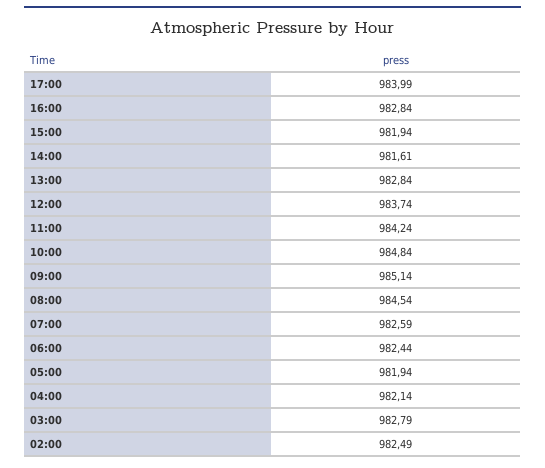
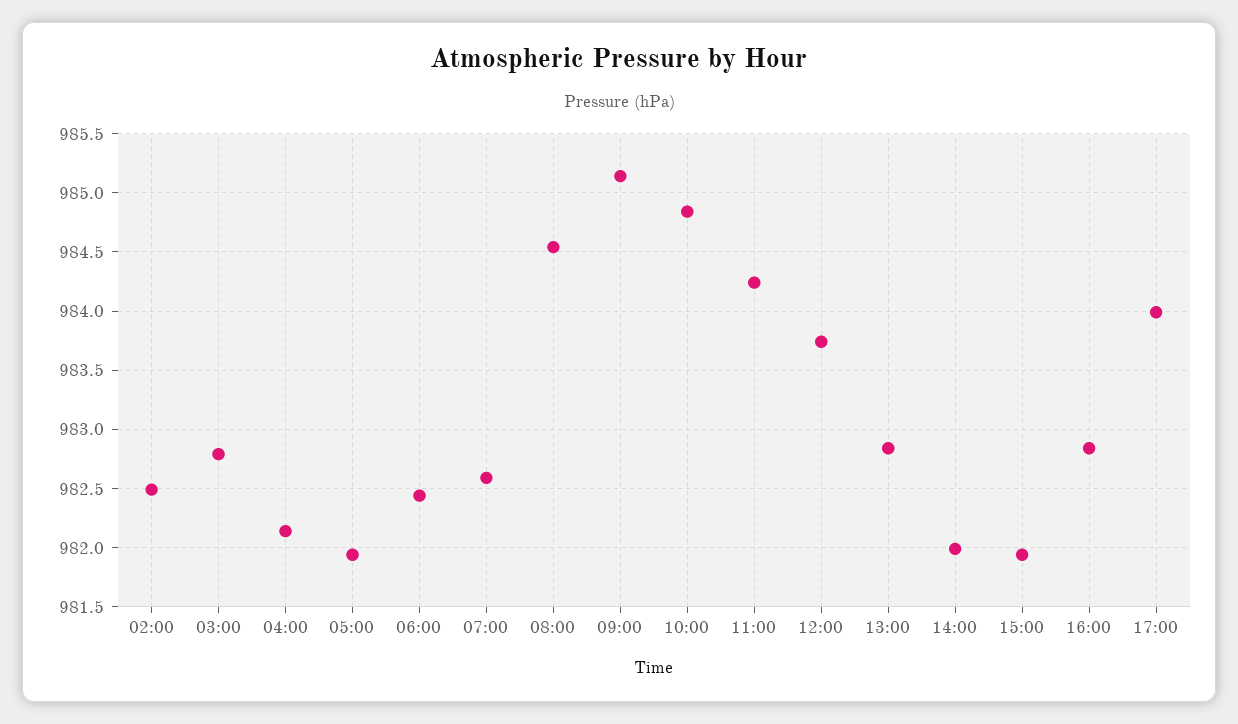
  {
    "17:00": 983.99,
    "16:00": 982.84,
    "15:00": 981.94,
-   "14:00": 981.61,
+   "14:00": 982,
    "13:00": 982.84,
    "12:00": 983.74,
    "11:00": 984.24,
    "10:00": 984.84,
    "09:00": 985.14,
    "08:00": 984.54,
    "07:00": 982.59,
    "06:00": 982.44,
    "05:00": 981.94,
    "04:00": 982.14,
    "03:00": 982.79,
    "02:00": 982.49
  }

